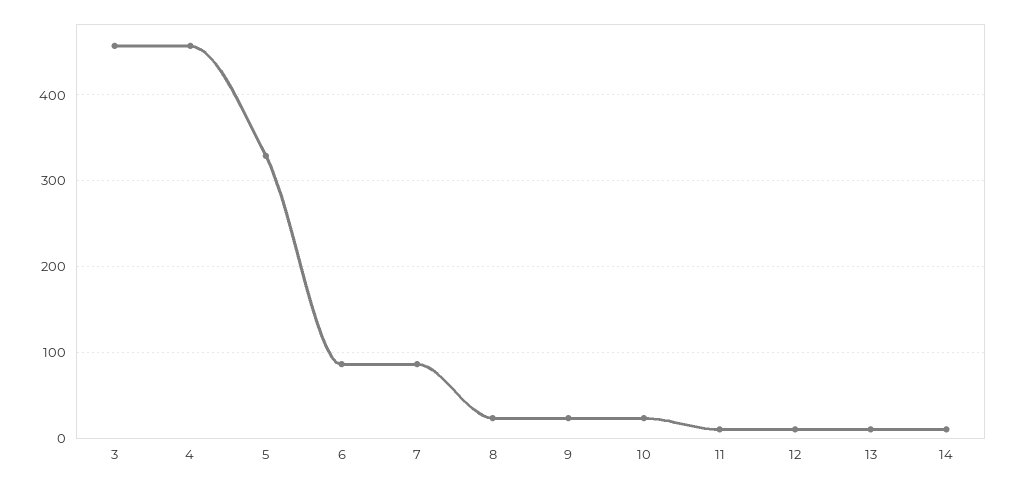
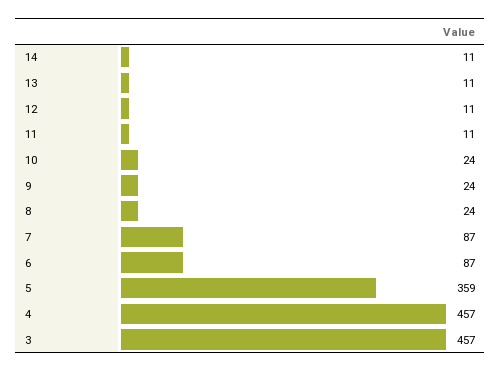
  {
    "3": 457,
    "4": 457,
-   "5": 330,
+   "5": 359,
    "6": 87,
    "7": 87,
    "8": 24,
    "9": 24,
    "10": 24,
    "11": 11,
    "12": 11,
    "13": 11,
    "14": 11
  }

